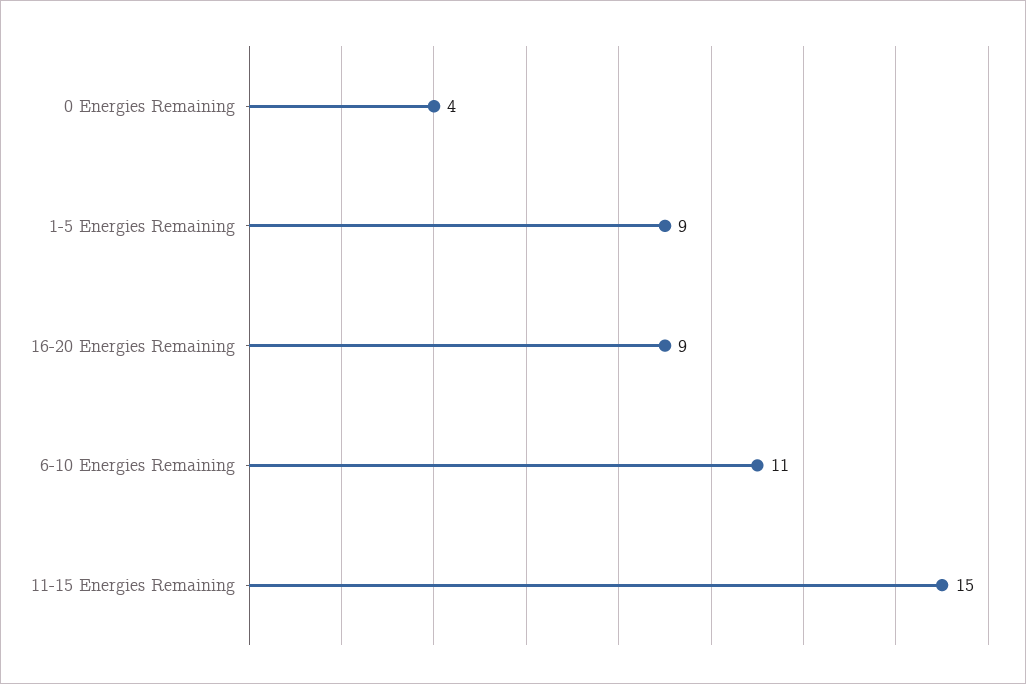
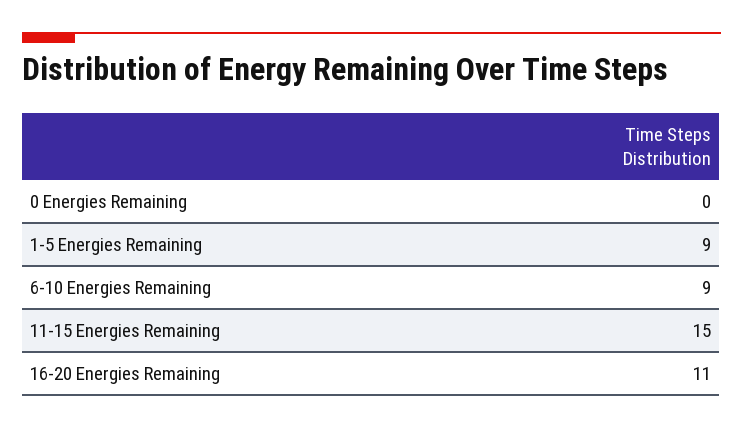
  {
-   "0 Energies Remaining": 4,
+   "0 Energies Remaining": 0,
    "1-5 Energies Remaining": 9,
-   "16-20 Energies Remaining": 9,
+   "16-20 Energies Remaining": 11,
-   "6-10 Energies Remaining": 11,
+   "6-10 Energies Remaining": 9,
    "11-15 Energies Remaining": 15
  }

